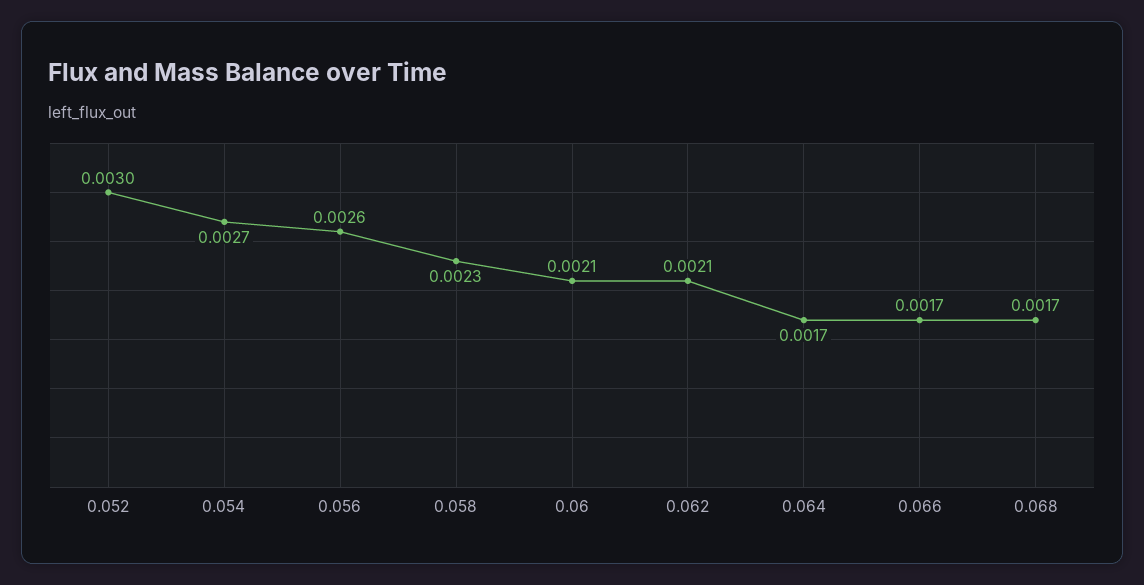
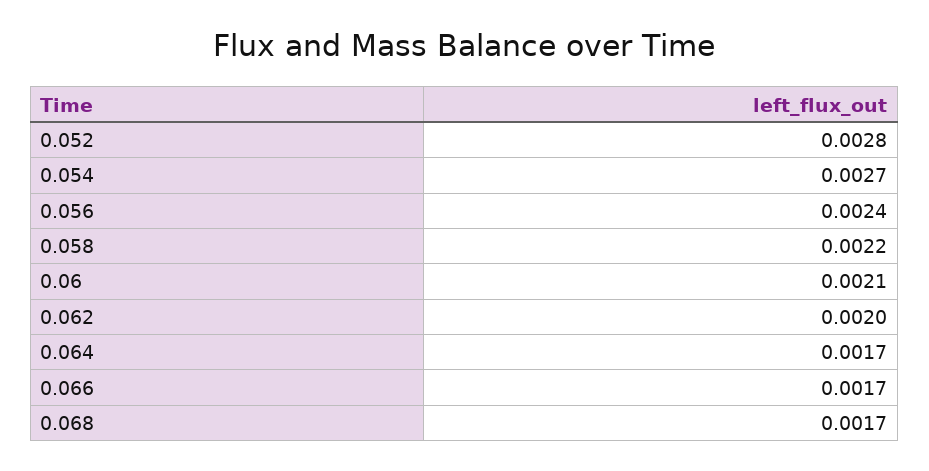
  {
-   "0.052": 0.003,
+   "0.052": 0.0028,
    "0.054": 0.0027,
-   "0.056": 0.0026,
+   "0.056": 0.0024,
-   "0.058": 0.0023,
+   "0.058": 0.0022,
    "0.06": 0.0021,
-   "0.062": 0.0021,
+   "0.062": 0.002,
    "0.064": 0.0017,
    "0.066": 0.0017,
    "0.068": 0.0017
  }

